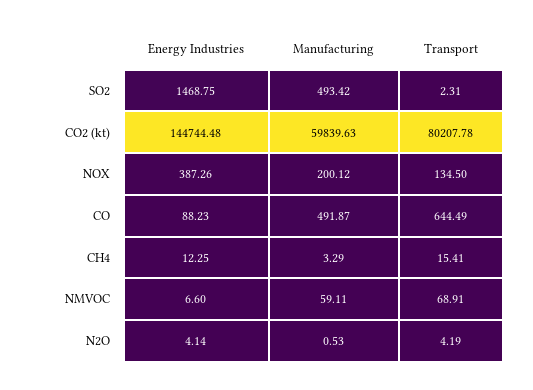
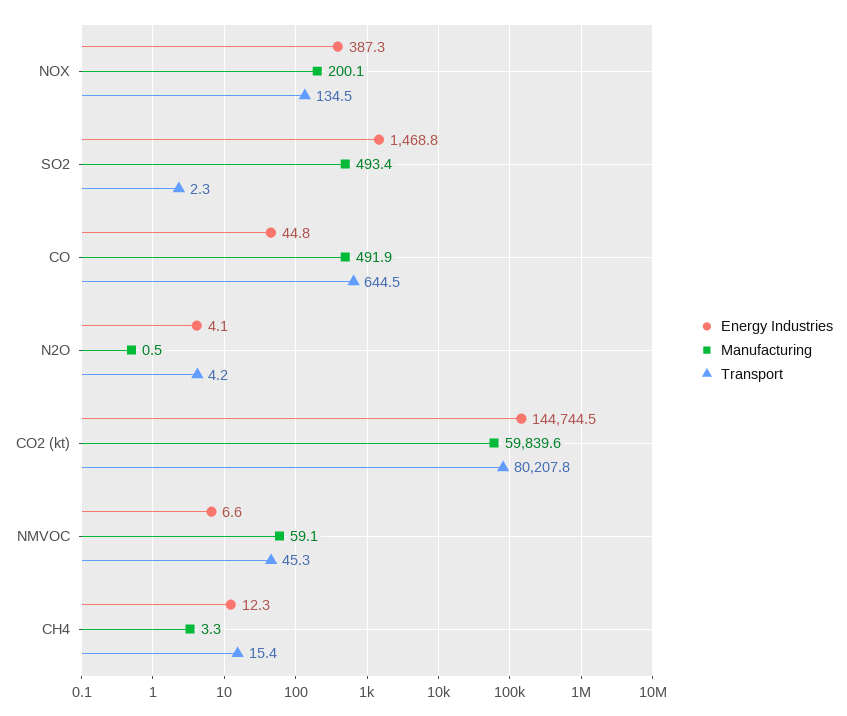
  {
    "Energy Industries": {
      "SO2": 1468.75,
      "CO2 (kt)": 144744.48,
      "NOX": 387.26,
-     "CO": 88.23,
+     "CO": 44.8,
      "CH4": 12.25,
      "NMVOC": 6.6,
      "N2O": 4.14
    },
    "Manufacturing": {
      "SO2": 493.42,
      "CO2 (kt)": 59839.63,
      "NOX": 200.12,
      "CO": 491.87,
      "CH4": 3.29,
      "NMVOC": 59.11,
      "N2O": 0.53
    },
    "Transport": {
      "SO2": 2.31,
      "CO2 (kt)": 80207.78,
      "NOX": 134.5,
      "CO": 644.49,
      "CH4": 15.41,
-     "NMVOC": 68.91,
+     "NMVOC": 45.3,
      "N2O": 4.19
    }
  }

